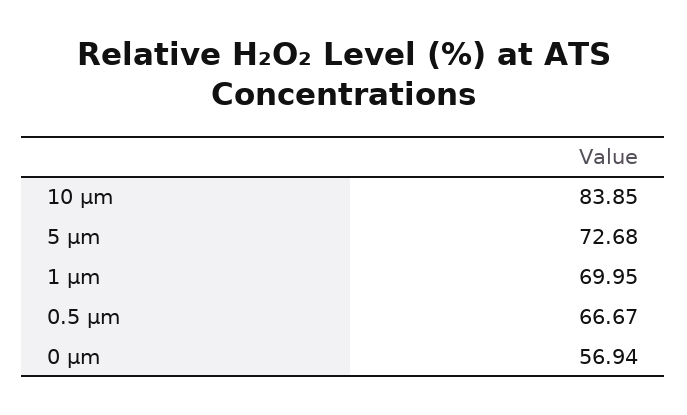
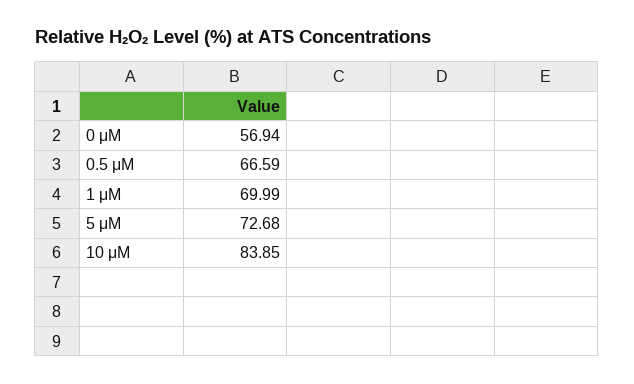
  {
    "10 μm": 83.85,
    "5 μm": 72.68,
-   "1 μm": 69.95,
+   "1 μm": 69.99,
-   "0.5 μm": 66.67,
+   "0.5 μm": 66.59,
    "0 μm": 56.94
  }

